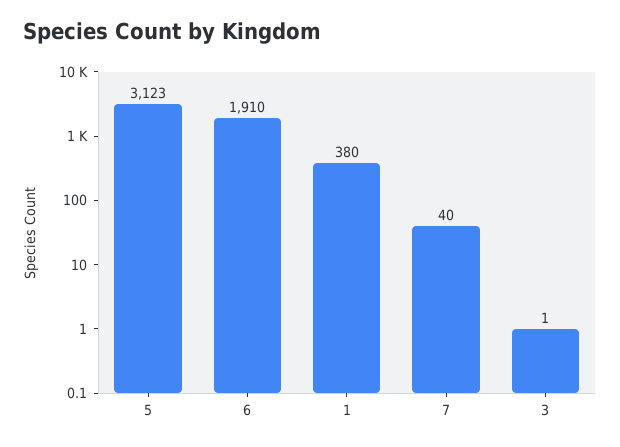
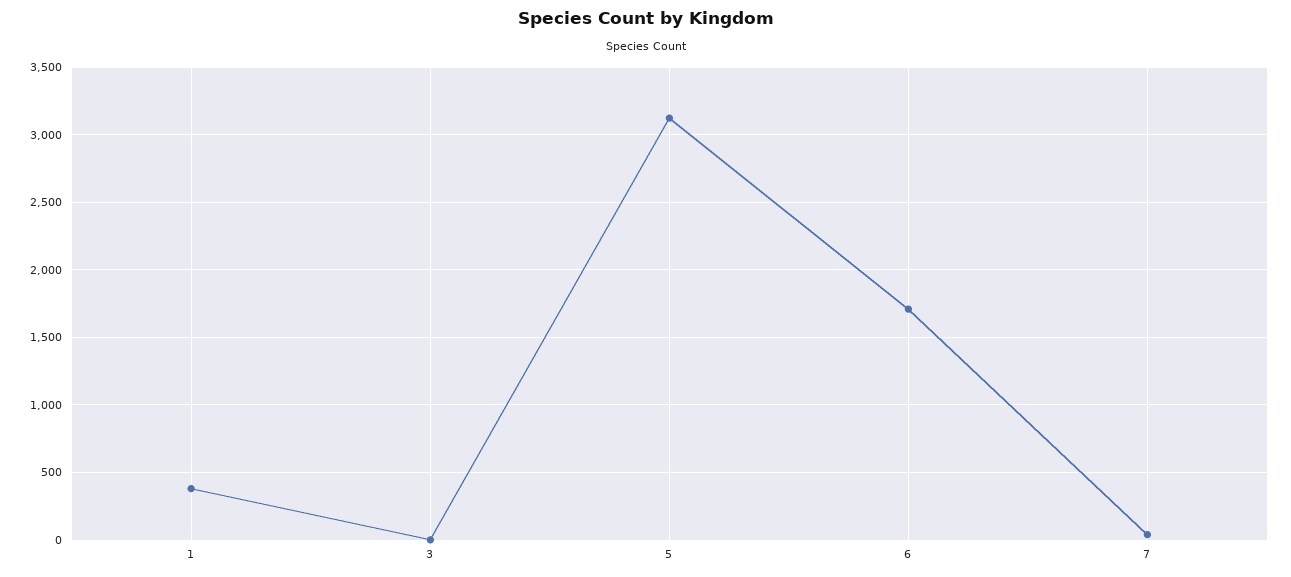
  {
    "5": 3123,
-   "6": 1910,
+   "6": 1700,
    "1": 380,
    "7": 40,
    "3": 1
  }

